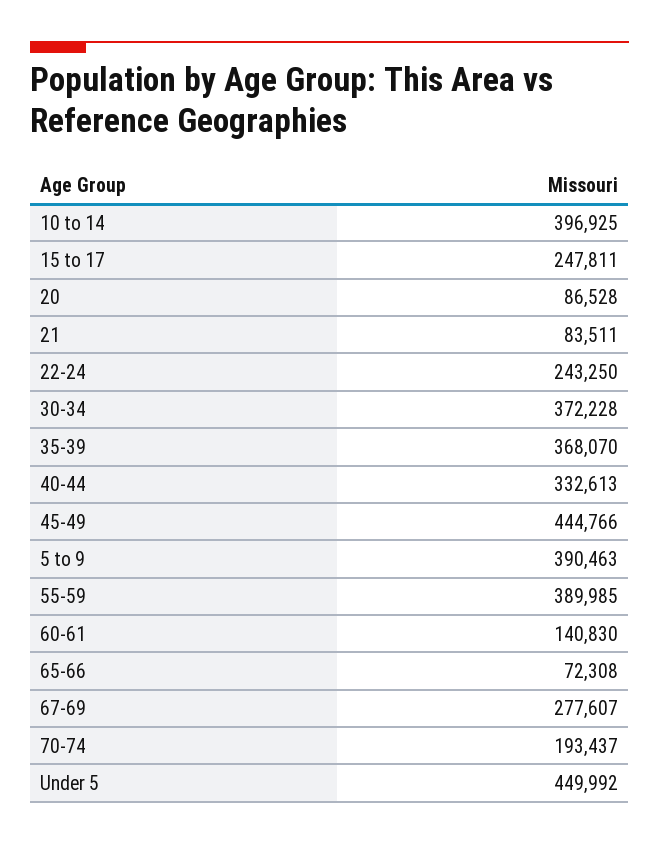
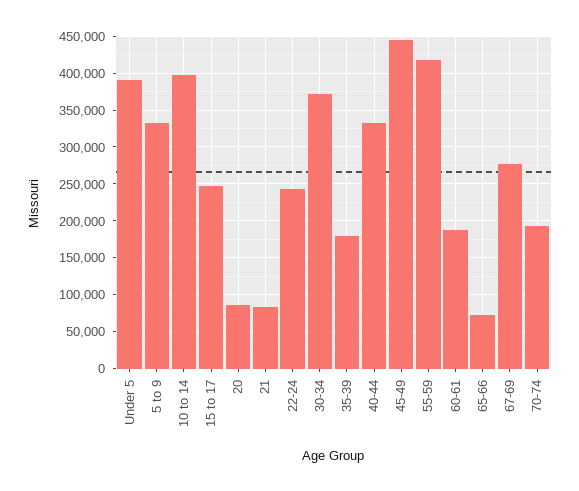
  {
    "10 to 14": 396925,
    "15 to 17": 247811,
    "20": 86528,
    "21": 83511,
    "22-24": 243250,
    "30-34": 372228,
-   "35-39": 368070,
+   "35-39": 180000,
    "40-44": 332613,
    "45-49": 444766,
-   "5 to 9": 390463,
+   "5 to 9": 330000,
-   "55-59": 389985,
+   "55-59": 420000,
-   "60-61": 140830,
+   "60-61": 190000,
    "65-66": 72308,
    "67-69": 277607,
    "70-74": 193437,
-   "Under 5": 449992
+   "Under 5": 390000
  }

